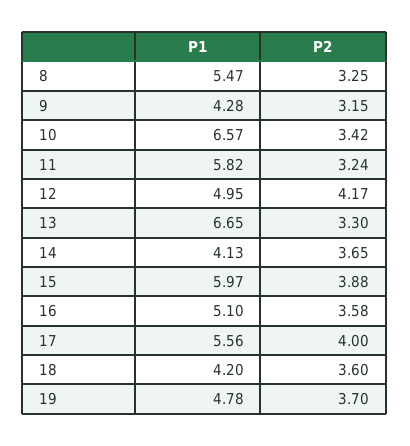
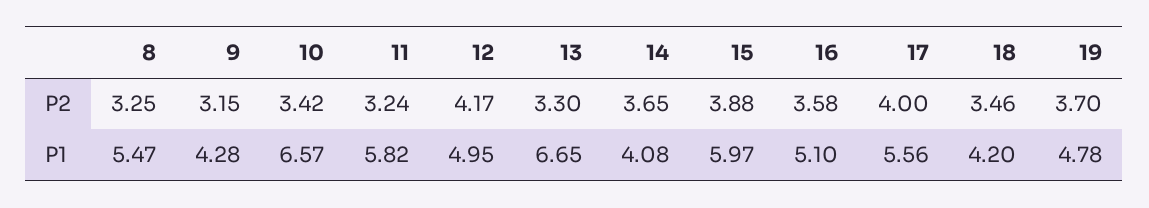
  {
    "P1": {
      "8": 5.47,
      "9": 4.28,
      "10": 6.57,
      "11": 5.82,
      "12": 4.95,
      "13": 6.65,
-     "14": 4.13,
+     "14": 4.08,
      "15": 5.97,
      "16": 5.1,
      "17": 5.56,
      "18": 4.2,
      "19": 4.78
    },
    "P2": {
      "8": 3.25,
      "9": 3.15,
      "10": 3.42,
      "11": 3.24,
      "12": 4.17,
      "13": 3.3,
      "14": 3.65,
      "15": 3.88,
      "16": 3.58,
      "17": 4,
-     "18": 3.6,
+     "18": 3.46,
      "19": 3.7
    }
  }

